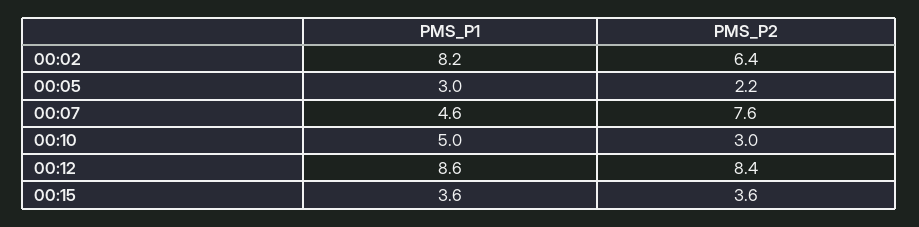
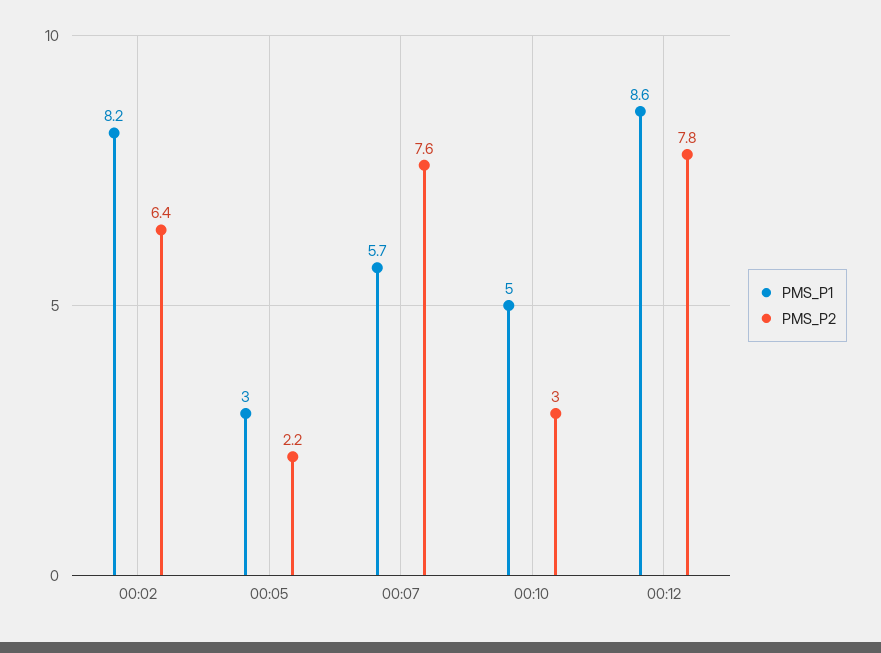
  {
    "PMS_P1": {
      "00:02": 8.2,
      "00:05": 3,
-     "00:07": 4.6,
+     "00:07": 5.7,
      "00:10": 5,
-     "00:12": 8.6,
+     "00:12": 8.6
-     "00:15": 3.6
    },
    "PMS_P2": {
      "00:02": 6.4,
      "00:05": 2.2,
      "00:07": 7.6,
      "00:10": 3,
-     "00:12": 8.4,
+     "00:12": 7.8
-     "00:15": 3.6
    }
  }

